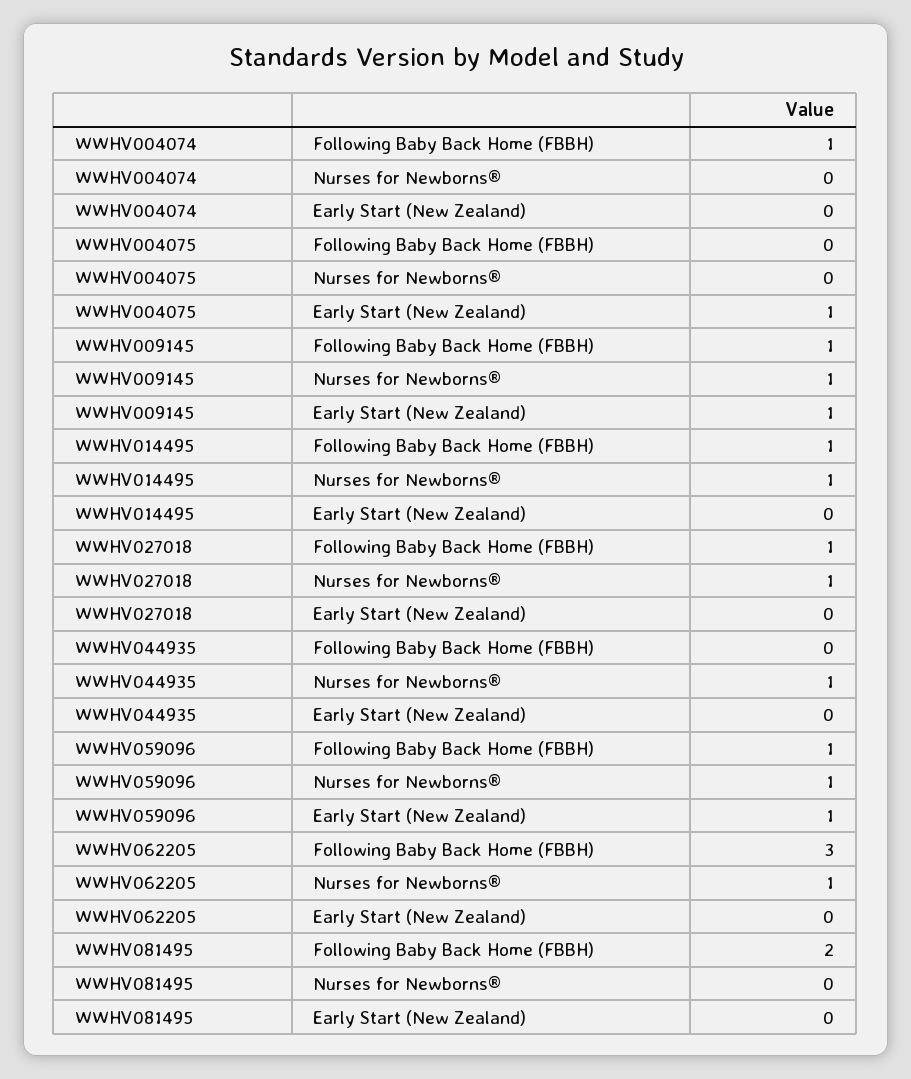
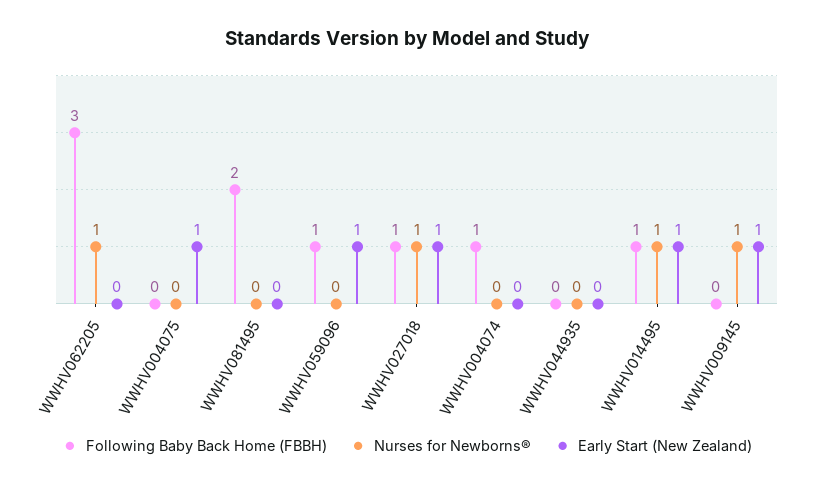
  {
    "Following Baby Back Home (FBBH)": {
      "WWHV004074": 1,
      "WWHV004075": 0,
-     "WWHV009145": 1,
+     "WWHV009145": 0,
      "WWHV014495": 1,
      "WWHV027018": 1,
      "WWHV044935": 0,
      "WWHV059096": 1,
      "WWHV062205": 3,
      "WWHV081495": 2
    },
    "Nurses for Newborns®": {
      "WWHV004074": 0,
      "WWHV004075": 0,
      "WWHV009145": 1,
      "WWHV014495": 1,
      "WWHV027018": 1,
-     "WWHV044935": 1,
+     "WWHV044935": 0,
-     "WWHV059096": 1,
+     "WWHV059096": 0,
      "WWHV062205": 1,
      "WWHV081495": 0
    },
    "Early Start (New Zealand)": {
      "WWHV004074": 0,
      "WWHV004075": 1,
      "WWHV009145": 1,
-     "WWHV014495": 0,
+     "WWHV014495": 1,
-     "WWHV027018": 0,
+     "WWHV027018": 1,
      "WWHV044935": 0,
      "WWHV059096": 1,
      "WWHV062205": 0,
      "WWHV081495": 0
    }
  }

